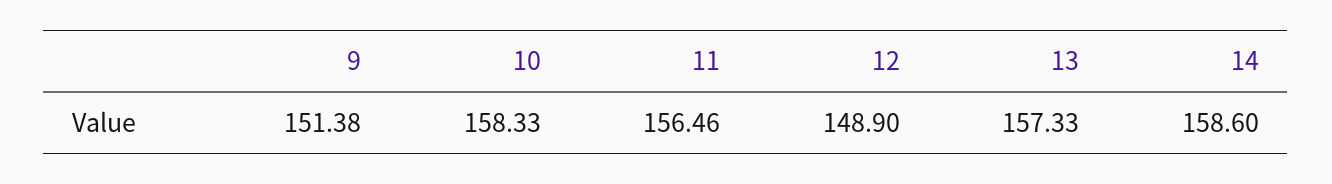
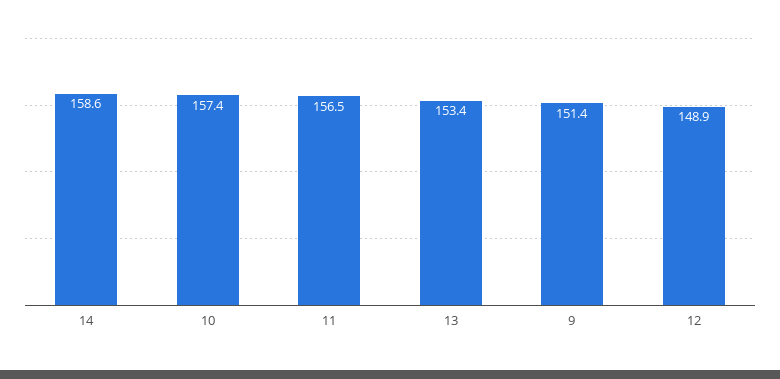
  {
    "9": 151.38,
-   "10": 158.33,
+   "10": 157.4,
    "11": 156.46,
    "12": 148.9,
-   "13": 157.33,
+   "13": 153.4,
    "14": 158.6
  }

